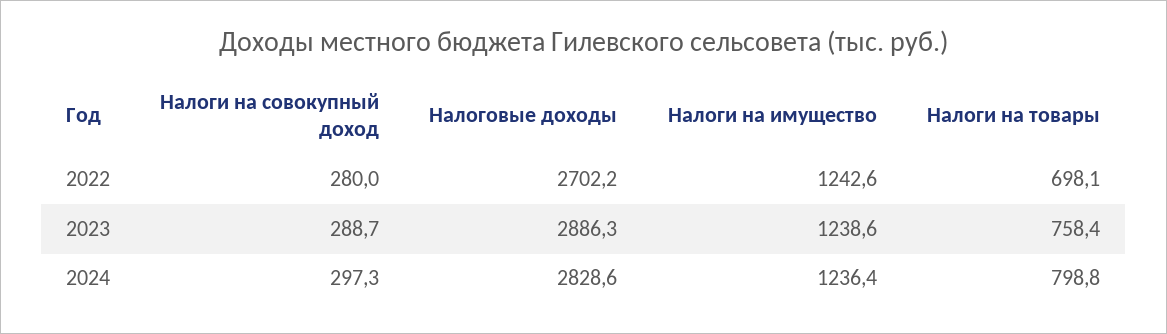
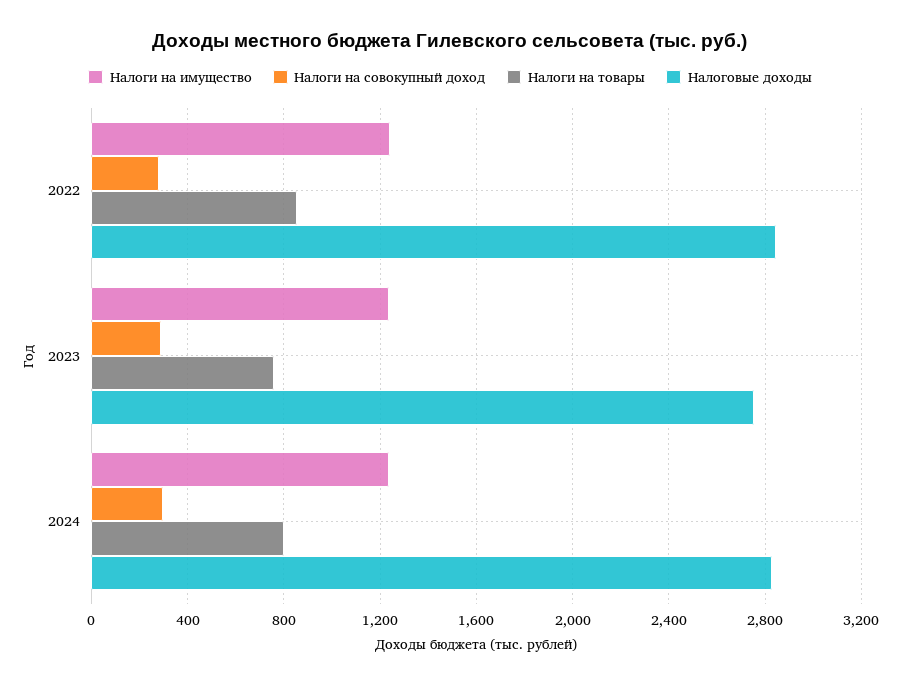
  {
    "Налоги на совокупный доход": {
      "2022": 280,
      "2023": 288.7,
      "2024": 297.3
    },
    "Налоговые доходы": {
-     "2022": 2702.2,
+     "2022": 2850,
-     "2023": 2886.3,
+     "2023": 2750,
      "2024": 2828.6
    },
    "Налоги на имущество": {
      "2022": 1242.6,
      "2023": 1238.6,
      "2024": 1236.4
    },
    "Налоги на товары": {
-     "2022": 698.1,
+     "2022": 850,
      "2023": 758.4,
      "2024": 798.8
    }
  }

